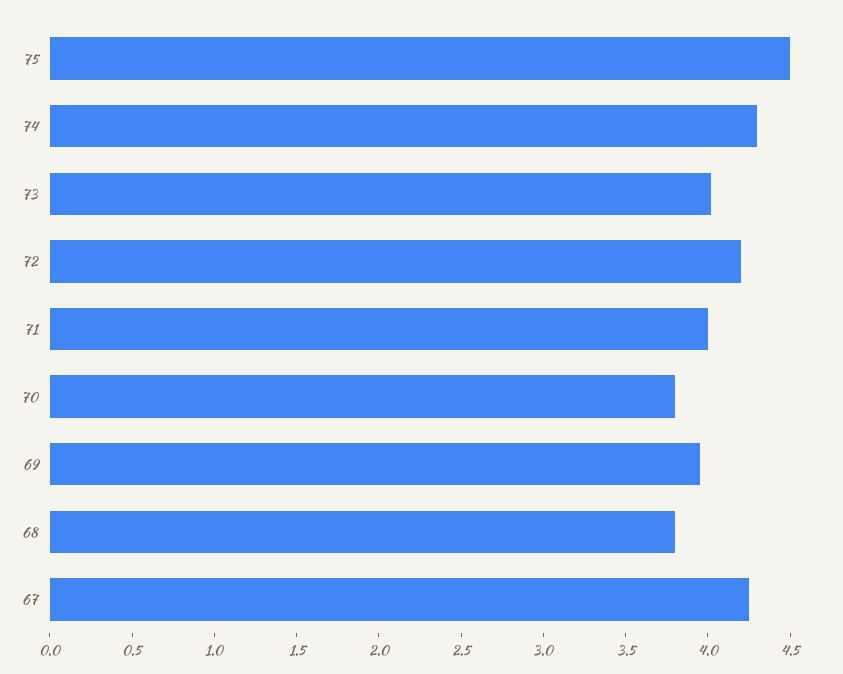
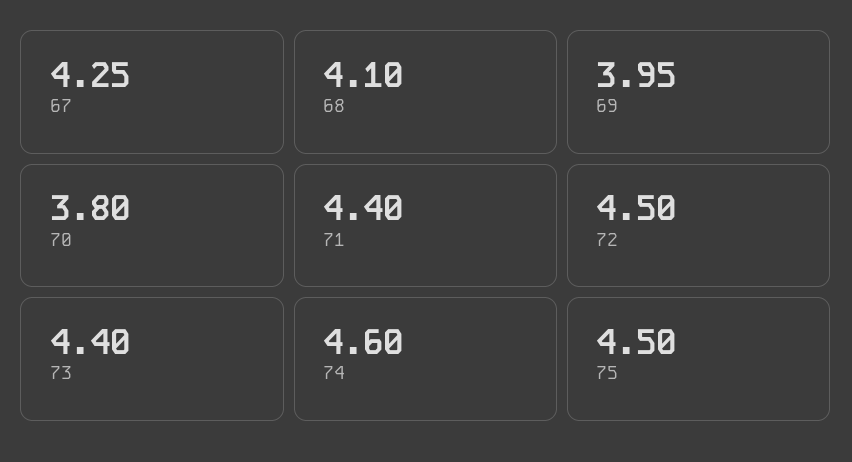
  {
    "75": 4.5,
-   "74": 4.3,
+   "74": 4.6,
-   "73": 4,
+   "73": 4.4,
-   "72": 4.2,
+   "72": 4.5,
-   "71": 4,
+   "71": 4.4,
    "70": 3.8,
    "69": 3.95,
-   "68": 3.8,
+   "68": 4.1,
    "67": 4.25
  }

